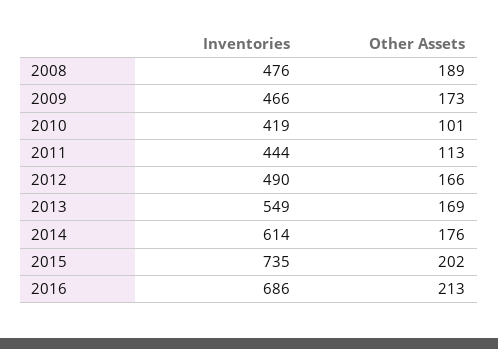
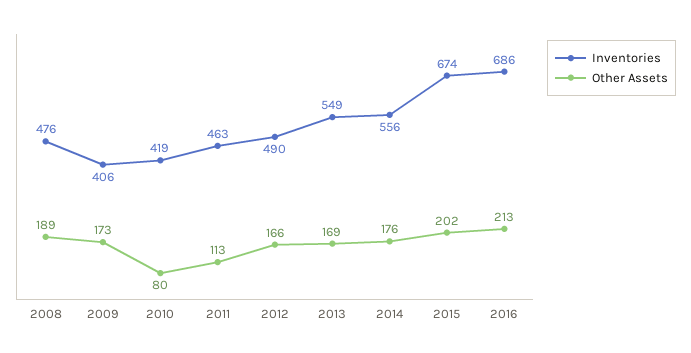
  {
    "Inventories": {
      "2008": 476,
-     "2009": 466,
+     "2009": 406,
      "2010": 419,
-     "2011": 444,
+     "2011": 463,
      "2012": 490,
      "2013": 549,
-     "2014": 614,
+     "2014": 556,
-     "2015": 735,
+     "2015": 674,
      "2016": 686
    },
    "Other Assets": {
      "2008": 189,
      "2009": 173,
-     "2010": 101,
+     "2010": 80,
      "2011": 113,
      "2012": 166,
      "2013": 169,
      "2014": 176,
      "2015": 202,
      "2016": 213
    }
  }

